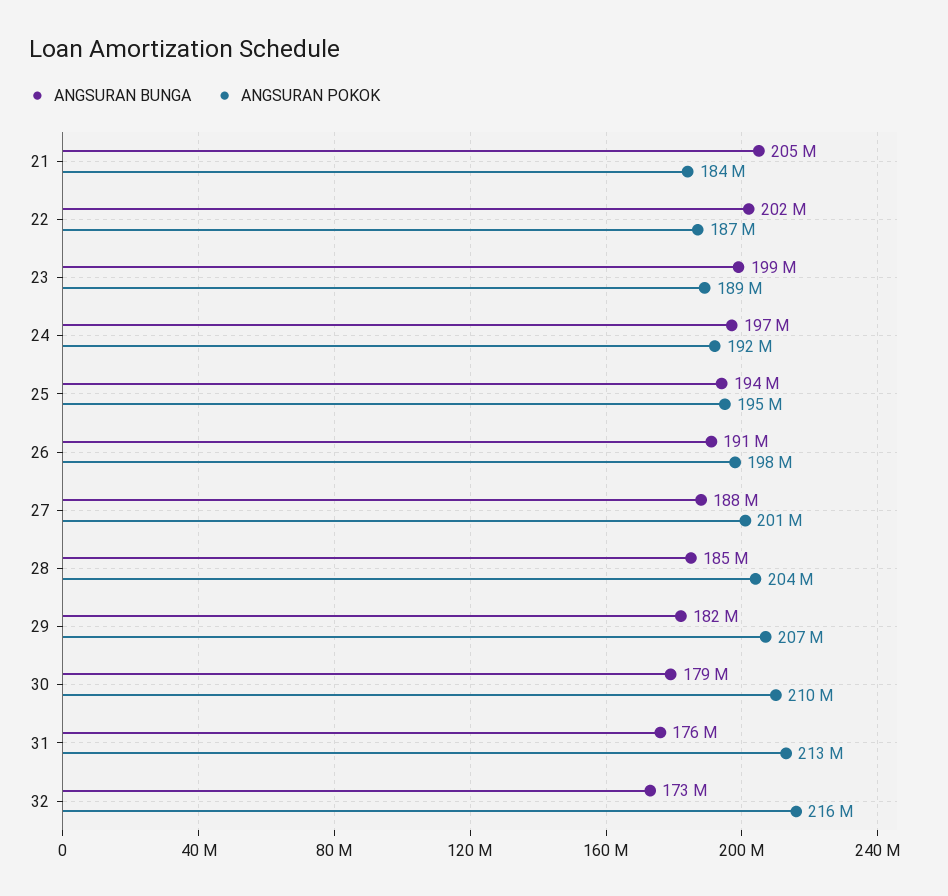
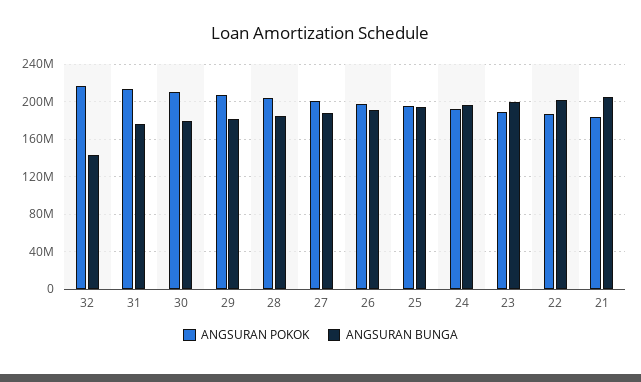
  {
    "ANGSURAN BUNGA": {
      "21": 205000000,
      "22": 202000000,
      "23": 199000000,
      "24": 197000000,
      "25": 194000000,
      "26": 191000000,
      "27": 188000000,
      "28": 185000000,
      "29": 182000000,
      "30": 179000000,
      "31": 176000000,
-     "32": 173000000
+     "32": 140000000
    },
    "ANGSURAN POKOK": {
      "21": 184000000,
      "22": 187000000,
      "23": 189000000,
      "24": 192000000,
      "25": 195000000,
      "26": 198000000,
      "27": 201000000,
      "28": 204000000,
      "29": 207000000,
      "30": 210000000,
      "31": 213000000,
      "32": 216000000
    }
  }

